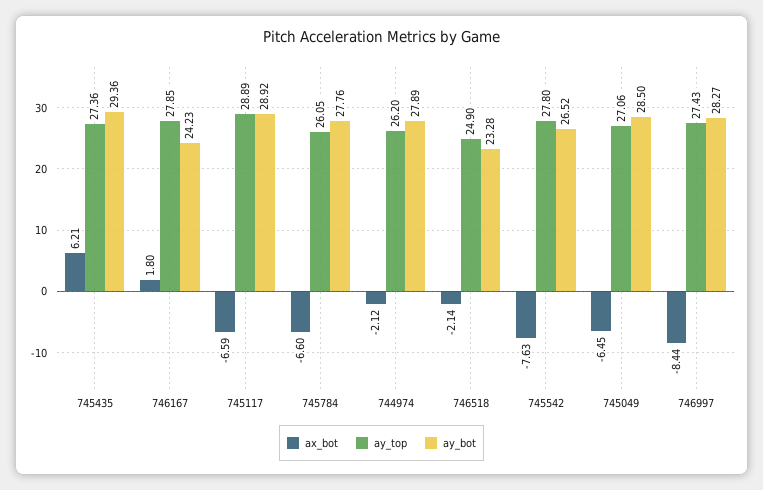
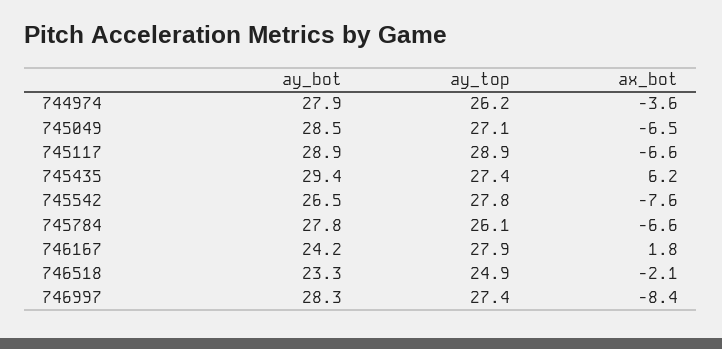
  {
    "ax_bot": {
      "745435": 6.21,
      "746167": 1.8,
      "745117": -6.59,
      "745784": -6.6,
-     "744974": -2.12,
+     "744974": -3.6,
      "746518": -2.14,
      "745542": -7.63,
      "745049": -6.45,
      "746997": -8.44
    },
    "ay_top": {
      "745435": 27.36,
      "746167": 27.85,
      "745117": 28.89,
      "745784": 26.05,
      "744974": 26.2,
      "746518": 24.9,
      "745542": 27.8,
      "745049": 27.06,
      "746997": 27.43
    },
    "ay_bot": {
      "745435": 29.36,
      "746167": 24.23,
      "745117": 28.92,
      "745784": 27.76,
      "744974": 27.89,
      "746518": 23.28,
      "745542": 26.52,
      "745049": 28.5,
      "746997": 28.27
    }
  }

